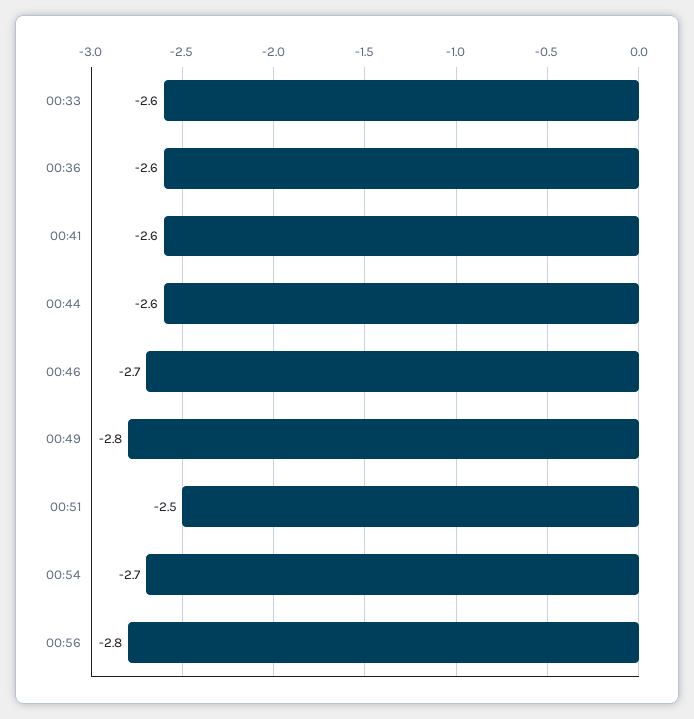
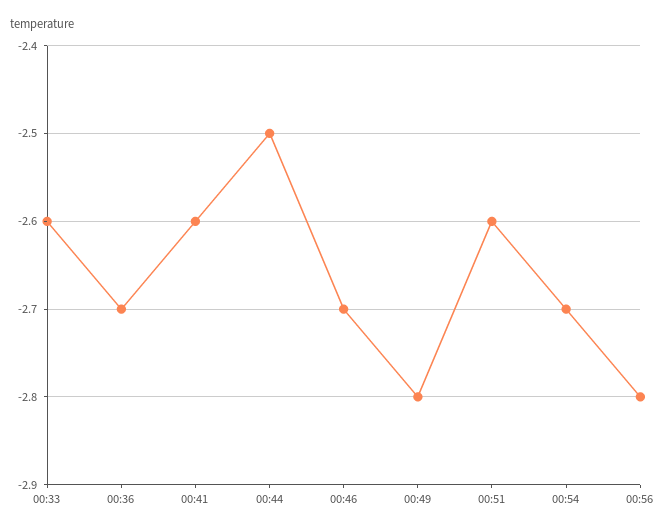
  {
    "00:33": -2.6,
-   "00:36": -2.6,
+   "00:36": -2.7,
    "00:41": -2.6,
-   "00:44": -2.6,
+   "00:44": -2.5,
    "00:46": -2.7,
    "00:49": -2.8,
-   "00:51": -2.5,
+   "00:51": -2.6,
    "00:54": -2.7,
    "00:56": -2.8
  }

